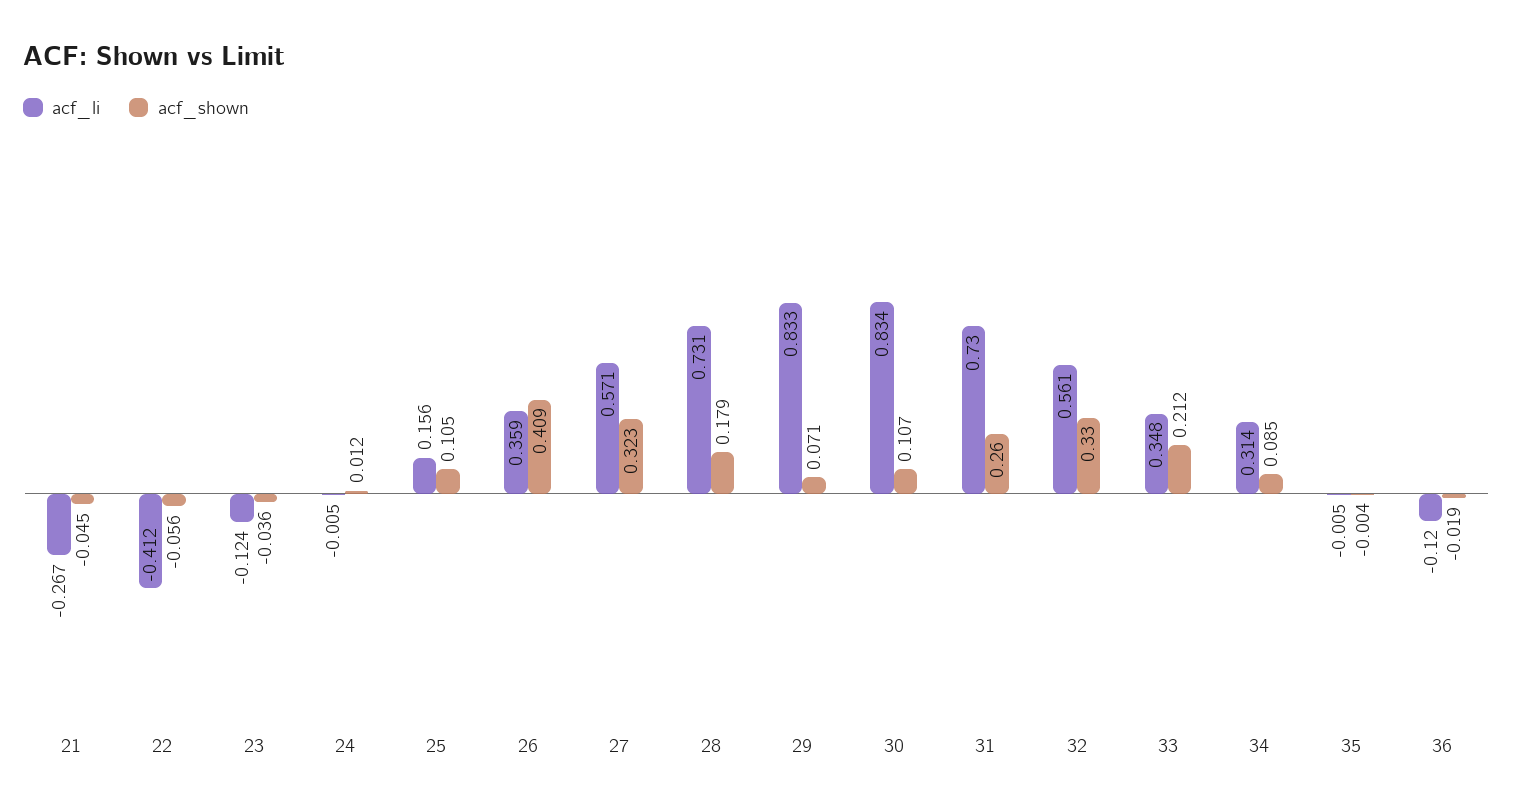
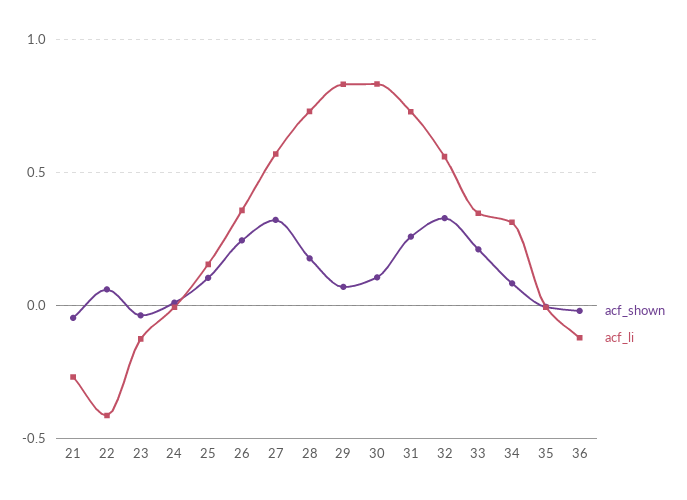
  {
    "acf_li": {
      "21": -0.267,
      "22": -0.412,
      "23": -0.124,
      "24": -0.005,
      "25": 0.156,
      "26": 0.359,
      "27": 0.571,
      "28": 0.731,
      "29": 0.833,
      "30": 0.834,
      "31": 0.73,
      "32": 0.561,
      "33": 0.348,
      "34": 0.314,
      "35": -0.005,
      "36": -0.12
    },
    "acf_shown": {
      "21": -0.045,
-     "22": -0.056,
+     "22": 0.05,
      "23": -0.036,
      "24": 0.012,
      "25": 0.105,
-     "26": 0.409,
+     "26": 0.25,
      "27": 0.323,
      "28": 0.179,
      "29": 0.071,
      "30": 0.107,
      "31": 0.26,
      "32": 0.33,
      "33": 0.212,
      "34": 0.085,
      "35": -0.004,
      "36": -0.019
    }
  }

